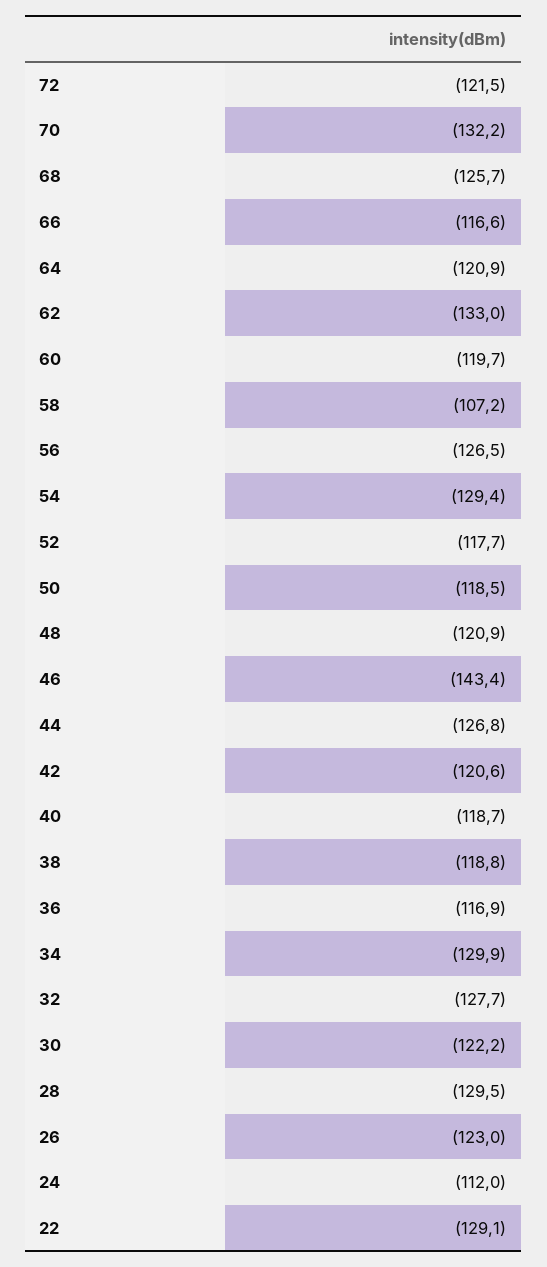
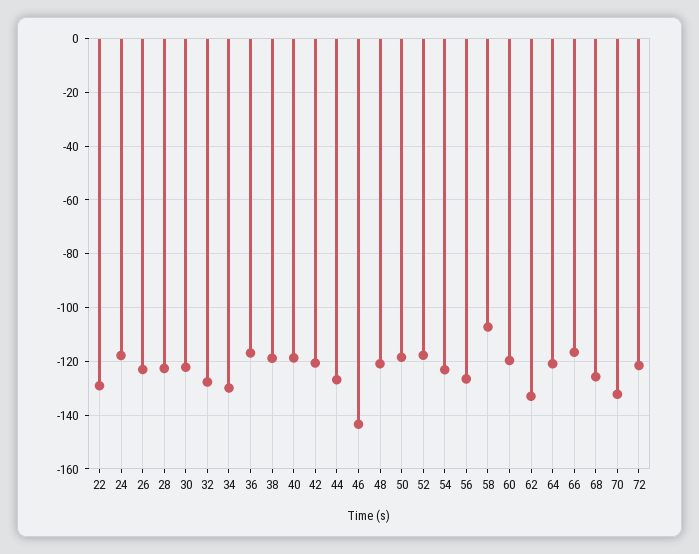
  {
    "72": -121.5,
    "70": -132.2,
    "68": -125.7,
    "66": -116.6,
    "64": -120.9,
    "62": -133,
    "60": -119.7,
    "58": -107.2,
    "56": -126.5,
-   "54": -129.4,
+   "54": -122.5,
    "52": -117.7,
    "50": -118.5,
    "48": -120.9,
    "46": -143.4,
    "44": -126.8,
    "42": -120.6,
    "40": -118.7,
    "38": -118.8,
    "36": -116.9,
    "34": -129.9,
    "32": -127.7,
    "30": -122.2,
-   "28": -129.5,
+   "28": -122.5,
    "26": -123,
-   "24": -112,
+   "24": -117.5,
    "22": -129.1
  }

